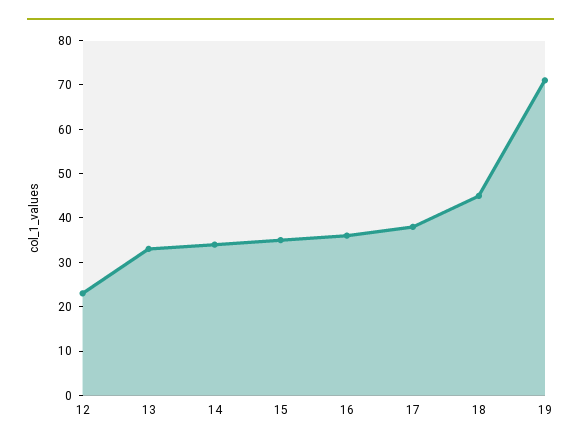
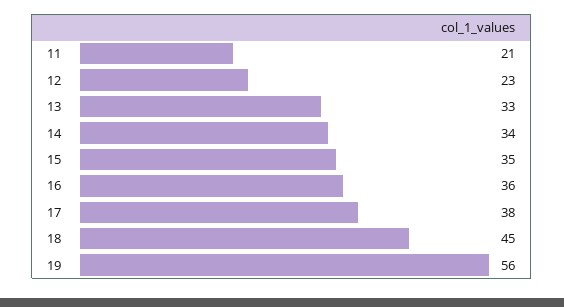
  {
    "12": 23,
    "13": 33,
    "14": 34,
    "15": 35,
    "16": 36,
    "17": 38,
    "18": 45,
-   "19": 70
+   "19": 56,
+   "11": 21
  }

